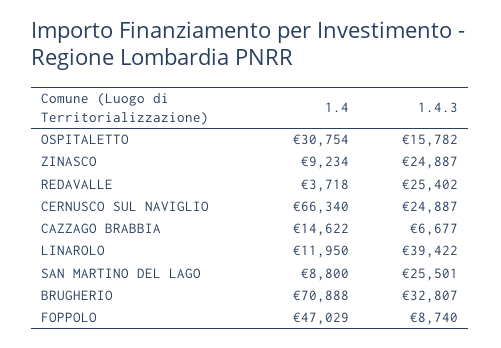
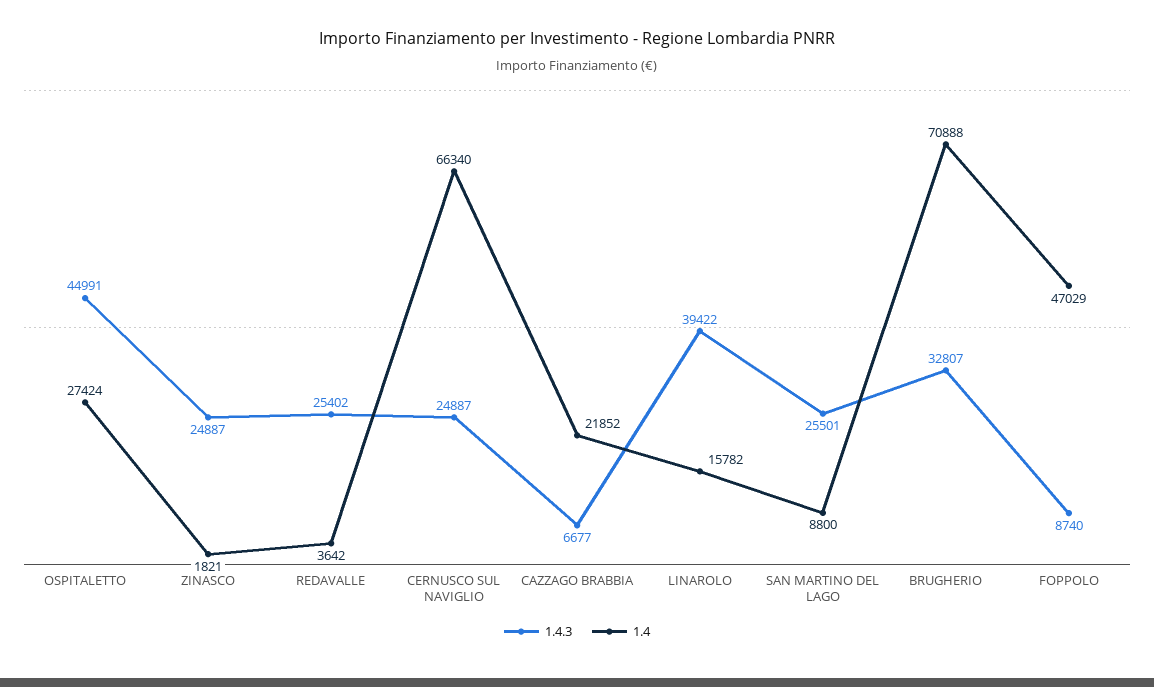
  {
    "1.4": {
-     "OSPITALETTO": 30754,
+     "OSPITALETTO": 27424,
-     "ZINASCO": 9234,
+     "ZINASCO": 1821,
-     "REDAVALLE": 3718,
+     "REDAVALLE": 3642,
      "CERNUSCO SUL NAVIGLIO": 66340,
-     "CAZZAGO BRABBIA": 14622,
+     "CAZZAGO BRABBIA": 21852,
-     "LINAROLO": 11950,
+     "LINAROLO": 15782,
      "SAN MARTINO DEL LAGO": 8800,
      "BRUGHERIO": 70888,
      "FOPPOLO": 47029
    },
    "1.4.3": {
-     "OSPITALETTO": 15782,
+     "OSPITALETTO": 44991,
      "ZINASCO": 24887,
      "REDAVALLE": 25402,
      "CERNUSCO SUL NAVIGLIO": 24887,
      "CAZZAGO BRABBIA": 6677,
      "LINAROLO": 39422,
      "SAN MARTINO DEL LAGO": 25501,
      "BRUGHERIO": 32807,
      "FOPPOLO": 8740
    }
  }

